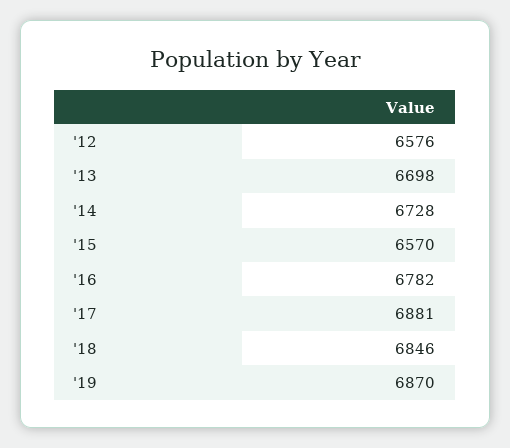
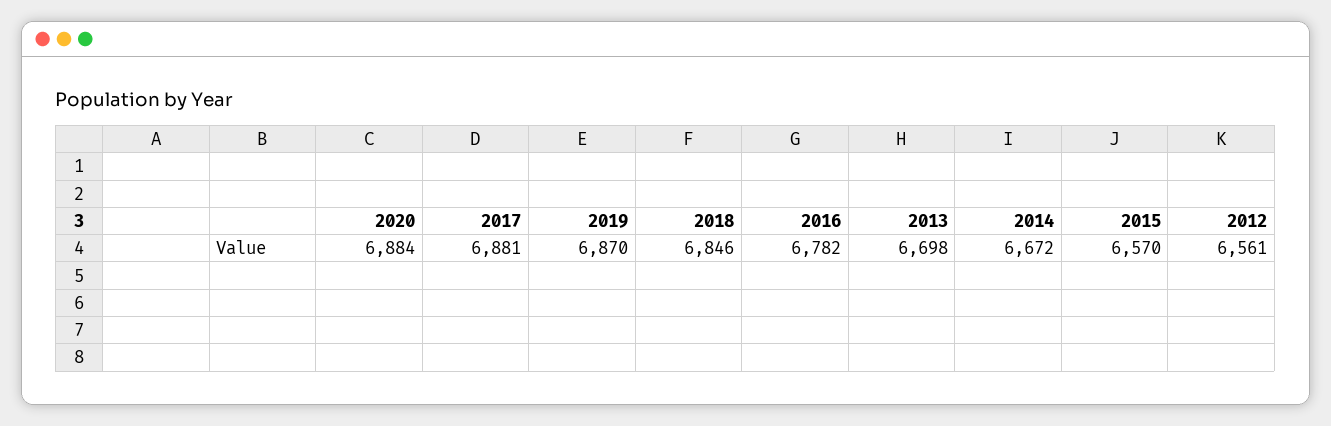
  {
-   "'12": 6576,
+   "'12": 6561,
    "'13": 6698,
-   "'14": 6728,
+   "'14": 6672,
    "'15": 6570,
    "'16": 6782,
    "'17": 6881,
    "'18": 6846,
-   "'19": 6870
+   "'19": 6870,
+   "2020": 6884
  }

